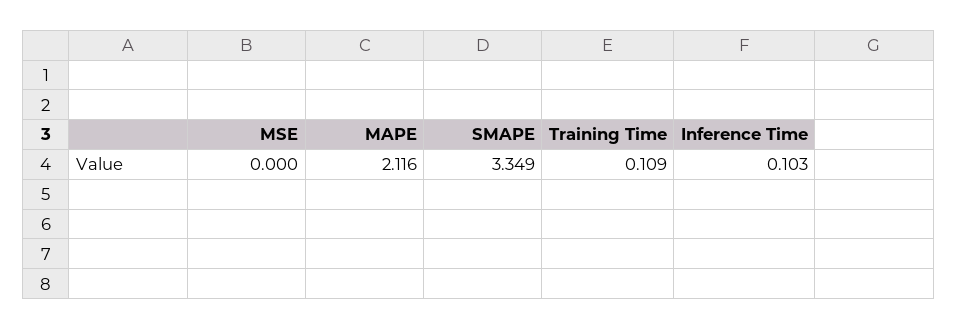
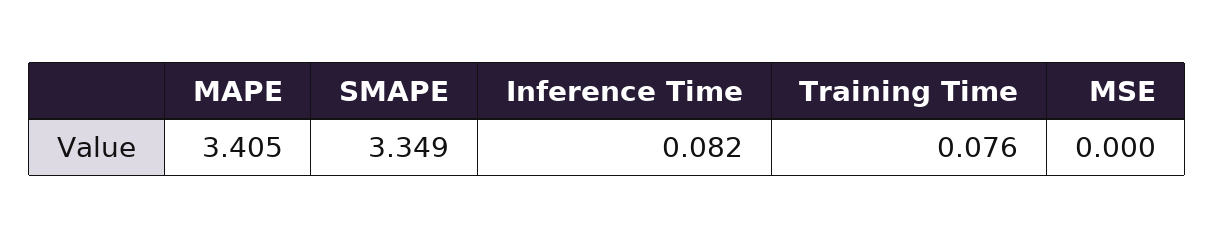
  {
    "MSE": 0,
-   "MAPE": 2.116,
+   "MAPE": 3.405,
    "SMAPE": 3.349,
-   "Training Time": 0.109,
+   "Training Time": 0.076,
-   "Inference Time": 0.103
+   "Inference Time": 0.082
  }

